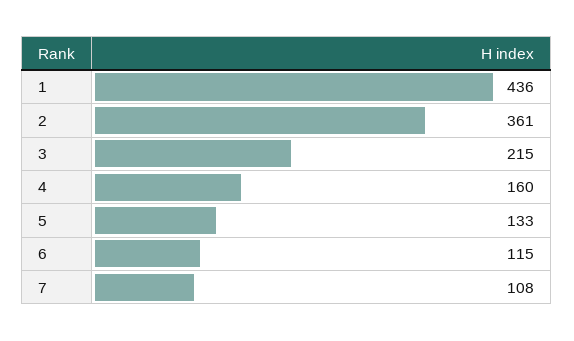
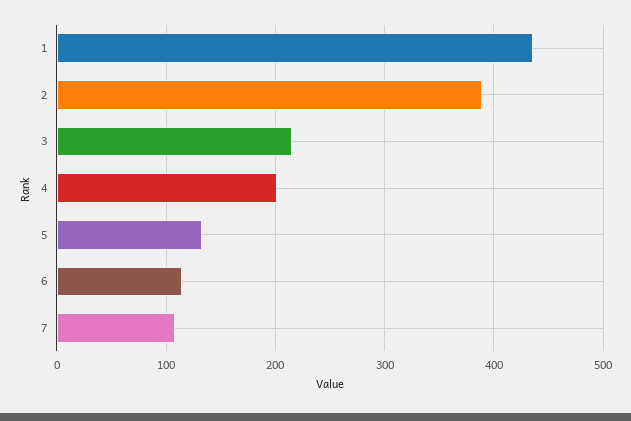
  {
    "1": 436,
-   "2": 361,
+   "2": 390,
    "3": 215,
-   "4": 160,
+   "4": 200,
    "5": 133,
    "6": 115,
    "7": 108
  }

